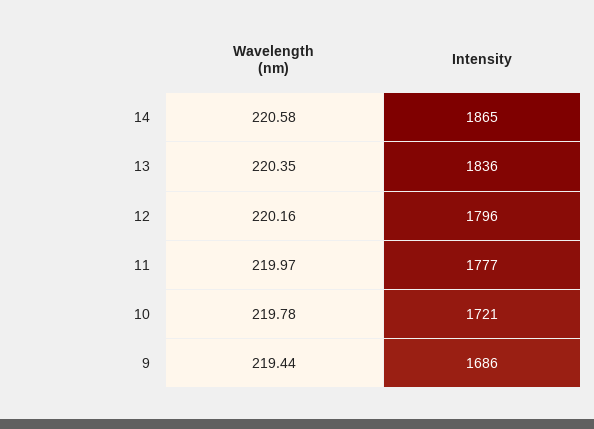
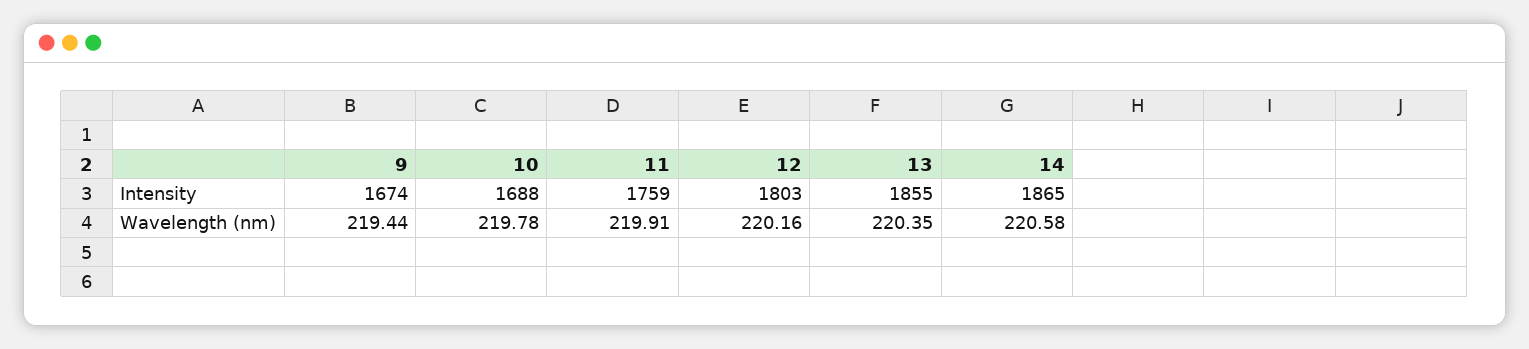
  {
    "Wavelength (nm)": {
      "14": 220.58,
      "13": 220.35,
      "12": 220.16,
-     "11": 219.97,
+     "11": 219.91,
      "10": 219.78,
      "9": 219.44
    },
    "Intensity": {
      "14": 1865,
-     "13": 1836,
+     "13": 1855,
-     "12": 1796,
+     "12": 1803,
-     "11": 1777,
+     "11": 1759,
-     "10": 1721,
+     "10": 1688,
-     "9": 1686
+     "9": 1674
    }
  }

